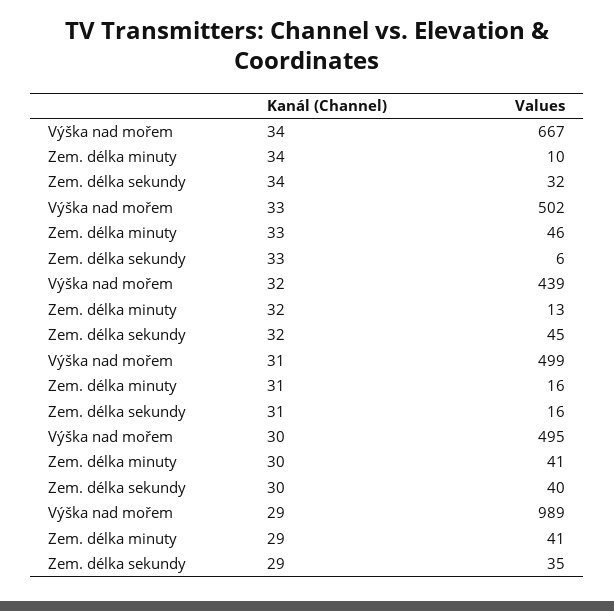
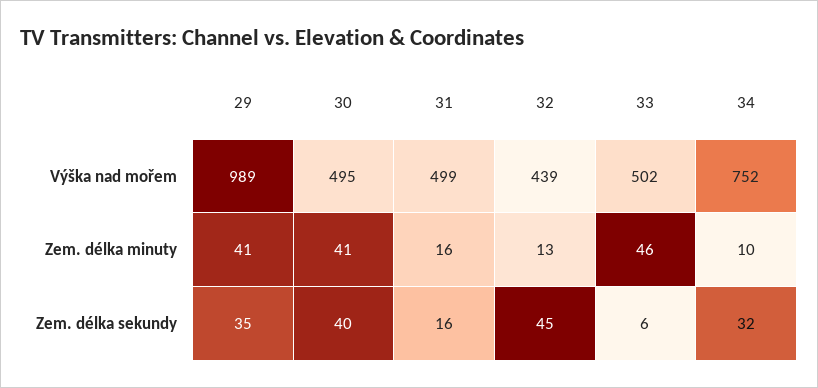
  {
    "Výška nad mořem": {
-     "34": 667,
+     "34": 752,
      "33": 502,
      "32": 439,
      "31": 499,
      "30": 495,
      "29": 989
    },
    "Zem. délka minuty": {
      "34": 10,
      "33": 46,
      "32": 13,
      "31": 16,
      "30": 41,
      "29": 41
    },
    "Zem. délka sekundy": {
      "34": 32,
      "33": 6,
      "32": 45,
      "31": 16,
      "30": 40,
      "29": 35
    }
  }

